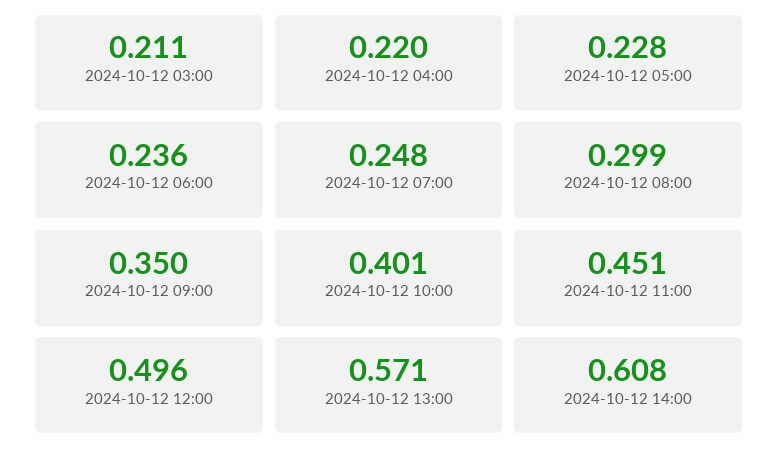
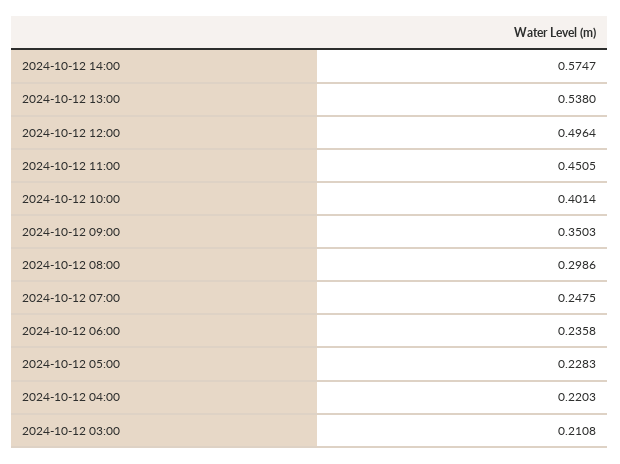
  {
    "2024-10-12 03:00": 0.2108,
    "2024-10-12 04:00": 0.2203,
    "2024-10-12 05:00": 0.2283,
    "2024-10-12 06:00": 0.2358,
    "2024-10-12 07:00": 0.2475,
    "2024-10-12 08:00": 0.2986,
    "2024-10-12 09:00": 0.3503,
    "2024-10-12 10:00": 0.4014,
    "2024-10-12 11:00": 0.4505,
    "2024-10-12 12:00": 0.4964,
-   "2024-10-12 13:00": 0.571,
+   "2024-10-12 13:00": 0.538,
-   "2024-10-12 14:00": 0.608
+   "2024-10-12 14:00": 0.5747
  }

